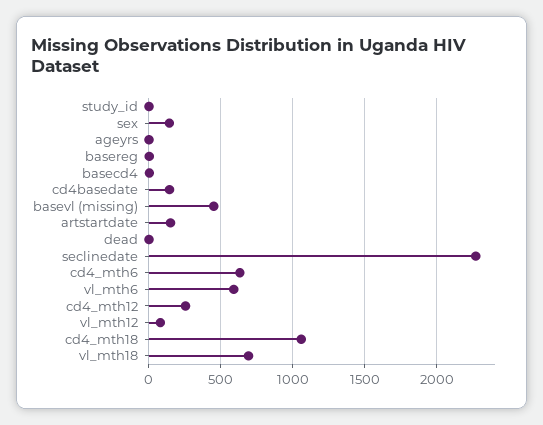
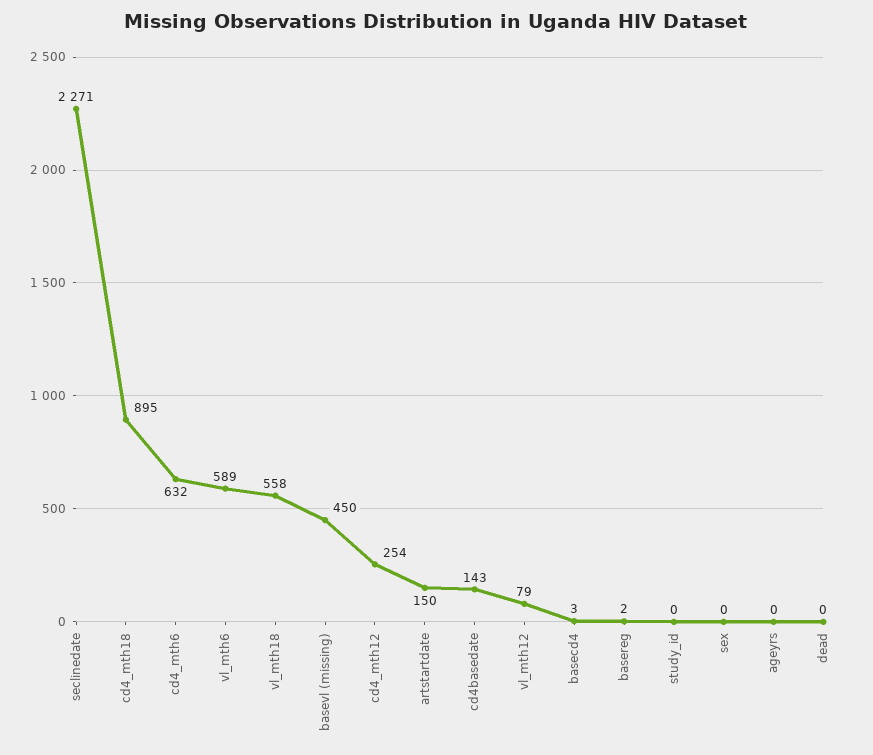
  {
    "study_id": 0,
-   "sex": 150,
+   "sex": 0,
    "ageyrs": 0,
    "basereg": 2,
    "basecd4": 3,
    "cd4basedate": 143,
    "basevl (missing)": 450,
    "artstartdate": 150,
    "dead": 0,
    "seclinedate": 2271,
    "cd4_mth6": 632,
    "vl_mth6": 589,
    "cd4_mth12": 254,
    "vl_mth12": 79,
-   "cd4_mth18": 1050,
+   "cd4_mth18": 895,
-   "vl_mth18": 700
+   "vl_mth18": 558
  }

